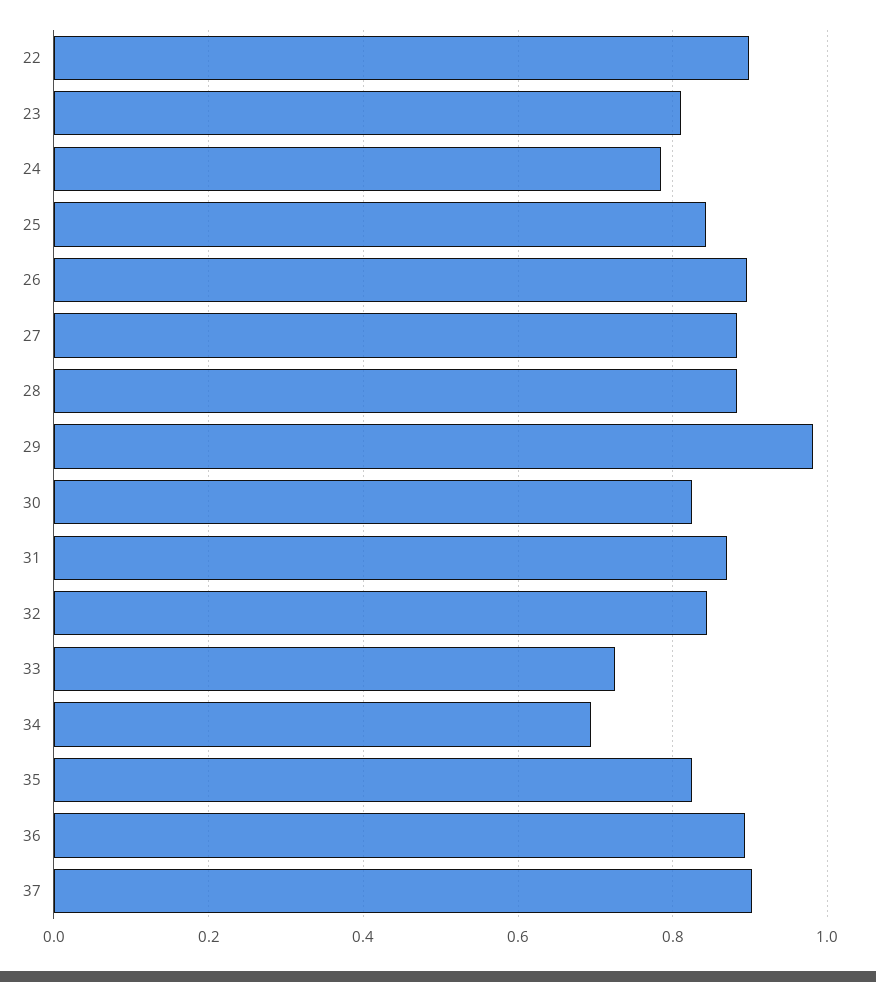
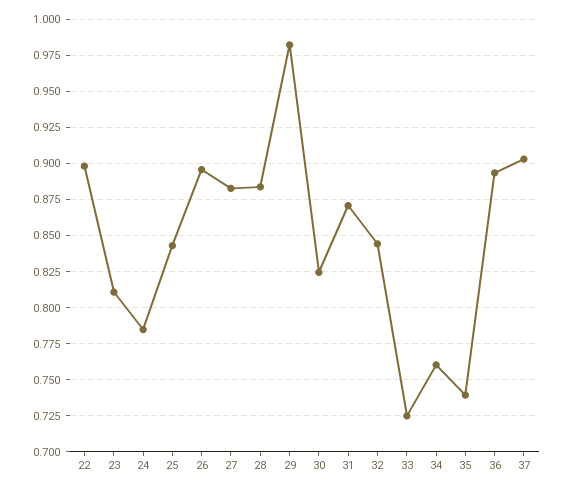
  {
    "22": 0.9,
    "23": 0.81,
    "24": 0.785,
    "25": 0.845,
    "26": 0.895,
    "27": 0.885,
    "28": 0.885,
    "29": 0.98,
    "30": 0.825,
    "31": 0.87,
    "32": 0.845,
    "33": 0.725,
-   "34": 0.7,
+   "34": 0.76,
-   "35": 0.82,
+   "35": 0.74,
    "36": 0.895,
    "37": 0.905
  }

